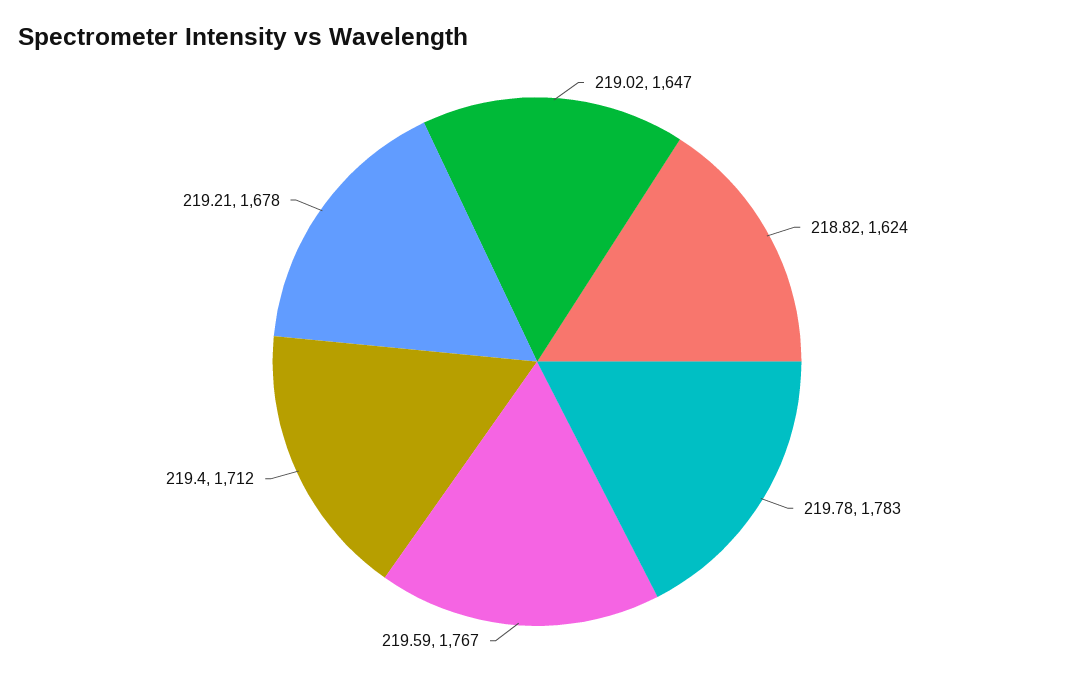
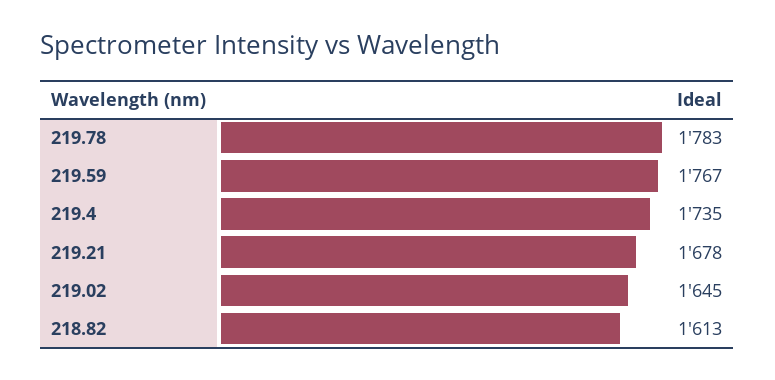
  {
-   "219.02": 1647,
+   "219.02": 1645,
-   "218.82": 1624,
+   "218.82": 1613,
    "219.78": 1783,
    "219.59": 1767,
-   "219.4": 1712,
+   "219.4": 1735,
    "219.21": 1678
  }

